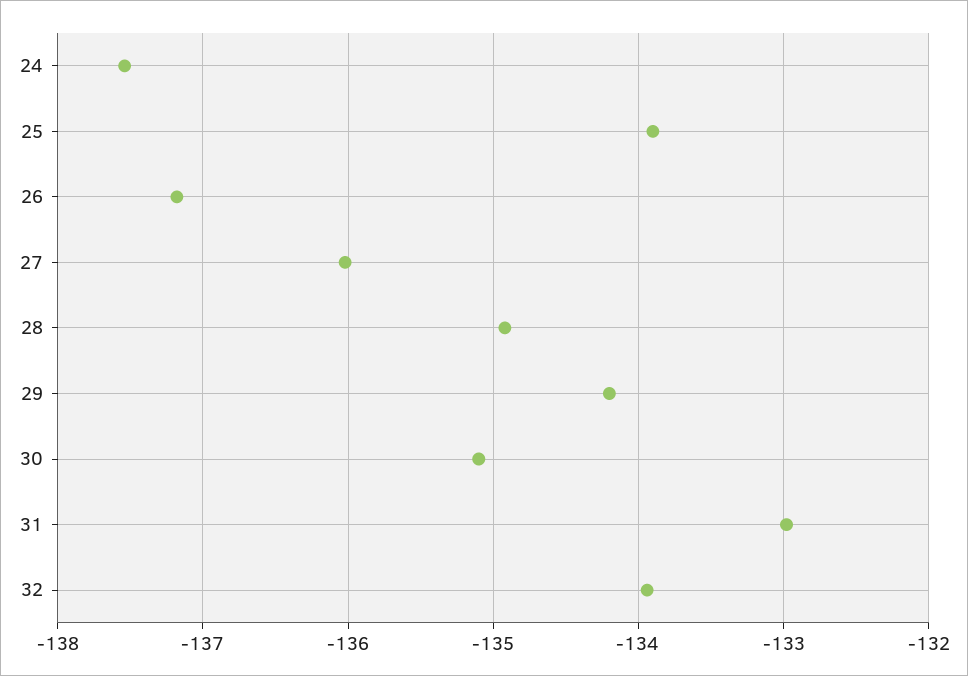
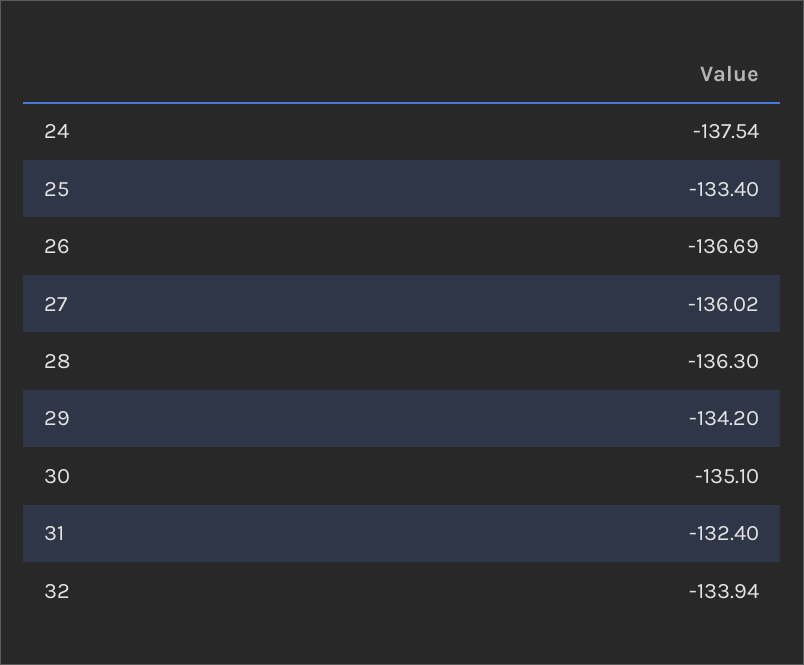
  {
    "24": -137.54,
-   "25": -133.9,
+   "25": -133.4,
-   "26": -137.2,
+   "26": -136.69,
    "27": -136.02,
-   "28": -134.9,
+   "28": -136.3,
    "29": -134.2,
    "30": -135.1,
-   "31": -133,
+   "31": -132.4,
    "32": -133.94
  }

